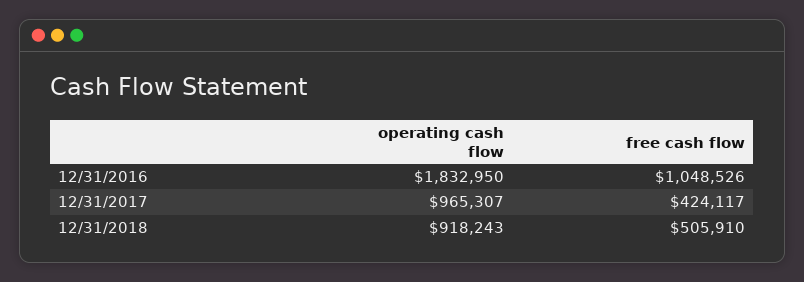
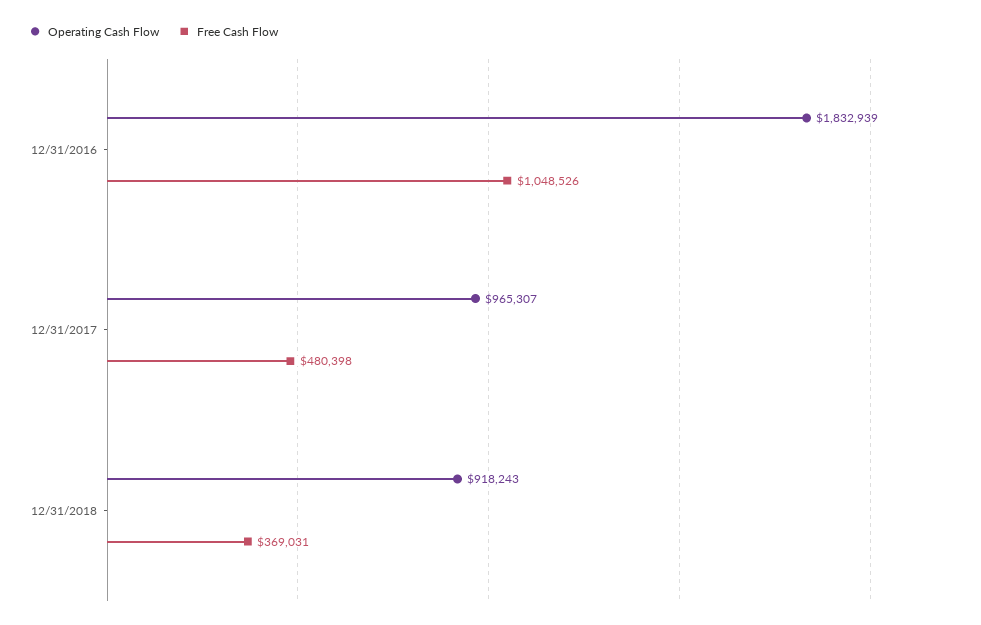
  {
    "operating cash flow": {
-     "12/31/2016": 1832950,
+     "12/31/2016": 1832939,
      "12/31/2017": 965307,
      "12/31/2018": 918243
    },
    "free cash flow": {
      "12/31/2016": 1048526,
-     "12/31/2017": 424117,
+     "12/31/2017": 480398,
-     "12/31/2018": 505910
+     "12/31/2018": 369031
    }
  }

